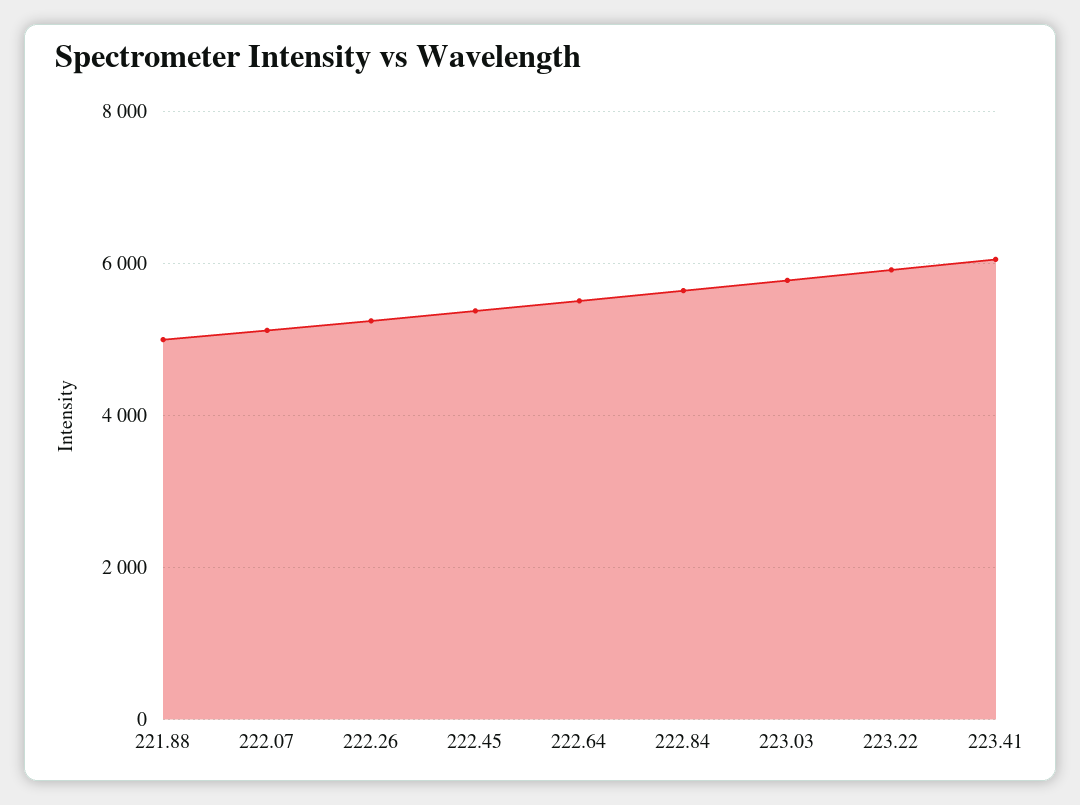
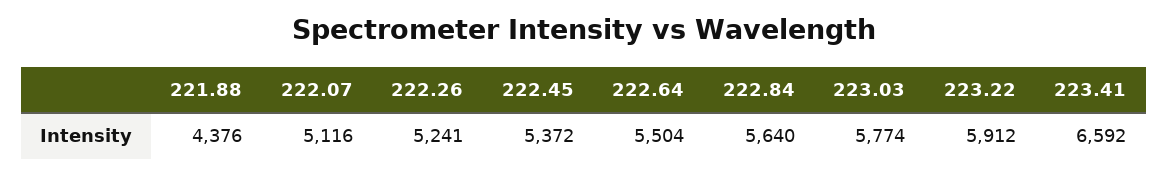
  {
-   "221.88": 5000,
+   "221.88": 4376,
    "222.07": 5116,
    "222.26": 5241,
    "222.45": 5372,
    "222.64": 5504,
    "222.84": 5640,
    "223.03": 5774,
    "223.22": 5912,
-   "223.41": 6000
+   "223.41": 6592
  }

